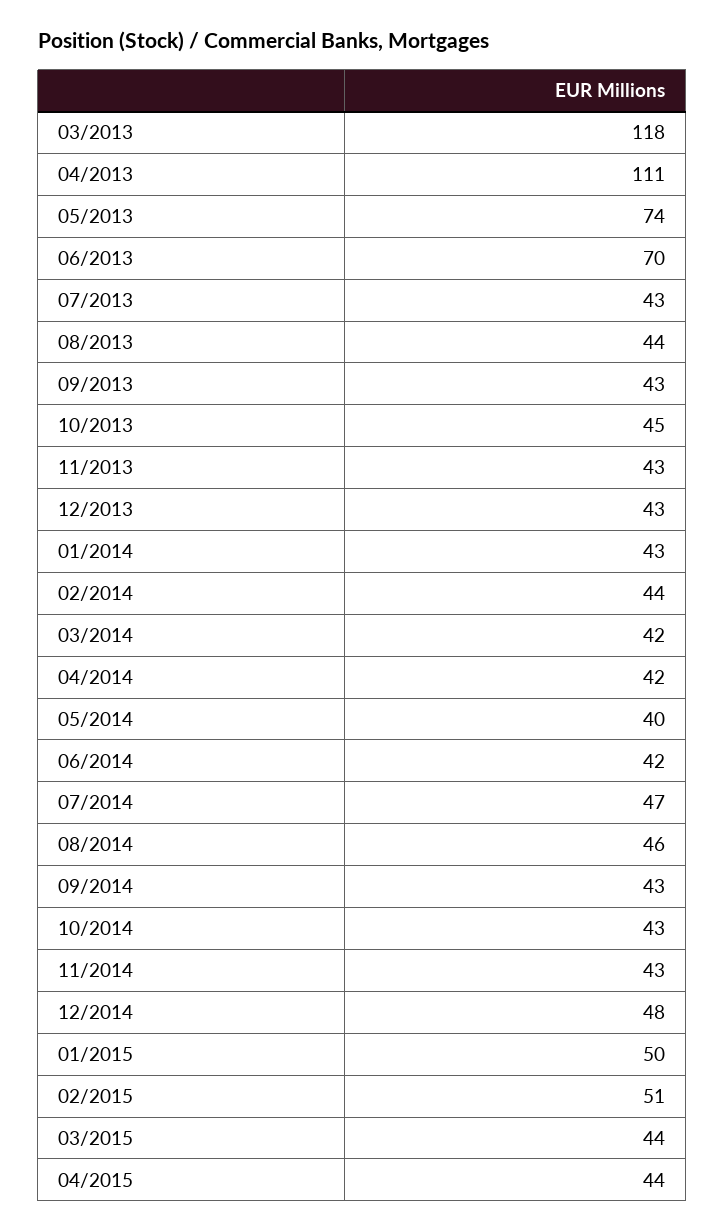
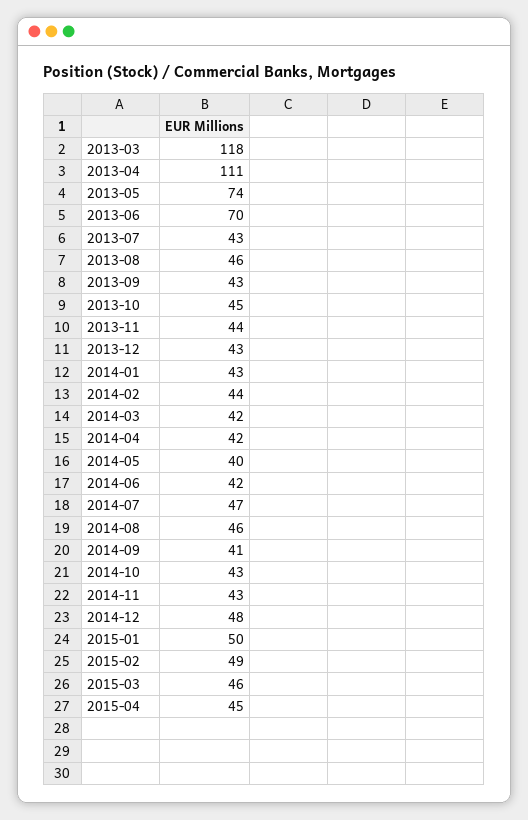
  {
    "03/2013": 118,
    "04/2013": 111,
    "05/2013": 74,
    "06/2013": 70,
    "07/2013": 43,
-   "08/2013": 44,
+   "08/2013": 46,
    "09/2013": 43,
    "10/2013": 45,
-   "11/2013": 43,
+   "11/2013": 44,
    "12/2013": 43,
    "01/2014": 43,
    "02/2014": 44,
    "03/2014": 42,
    "04/2014": 42,
    "05/2014": 40,
    "06/2014": 42,
    "07/2014": 47,
    "08/2014": 46,
-   "09/2014": 43,
+   "09/2014": 41,
    "10/2014": 43,
    "11/2014": 43,
    "12/2014": 48,
    "01/2015": 50,
-   "02/2015": 51,
+   "02/2015": 49,
-   "03/2015": 44,
+   "03/2015": 46,
-   "04/2015": 44
+   "04/2015": 45
  }

